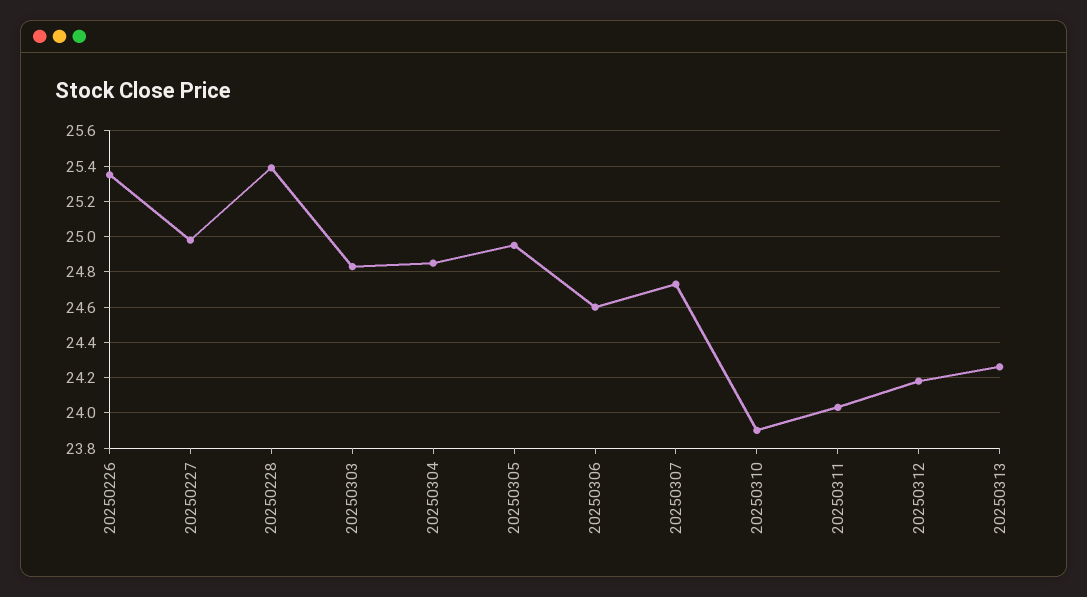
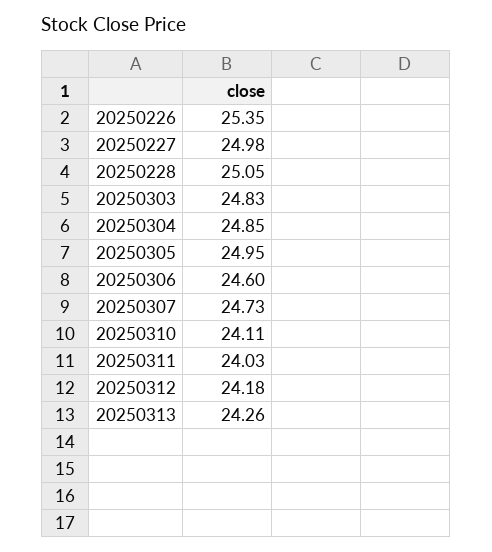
  {
    "20250226": 25.35,
    "20250227": 24.98,
-   "20250228": 25.4,
+   "20250228": 25.05,
    "20250303": 24.83,
    "20250304": 24.85,
    "20250305": 24.95,
    "20250306": 24.6,
    "20250307": 24.73,
-   "20250310": 23.9,
+   "20250310": 24.11,
    "20250311": 24.03,
    "20250312": 24.18,
    "20250313": 24.26
  }

